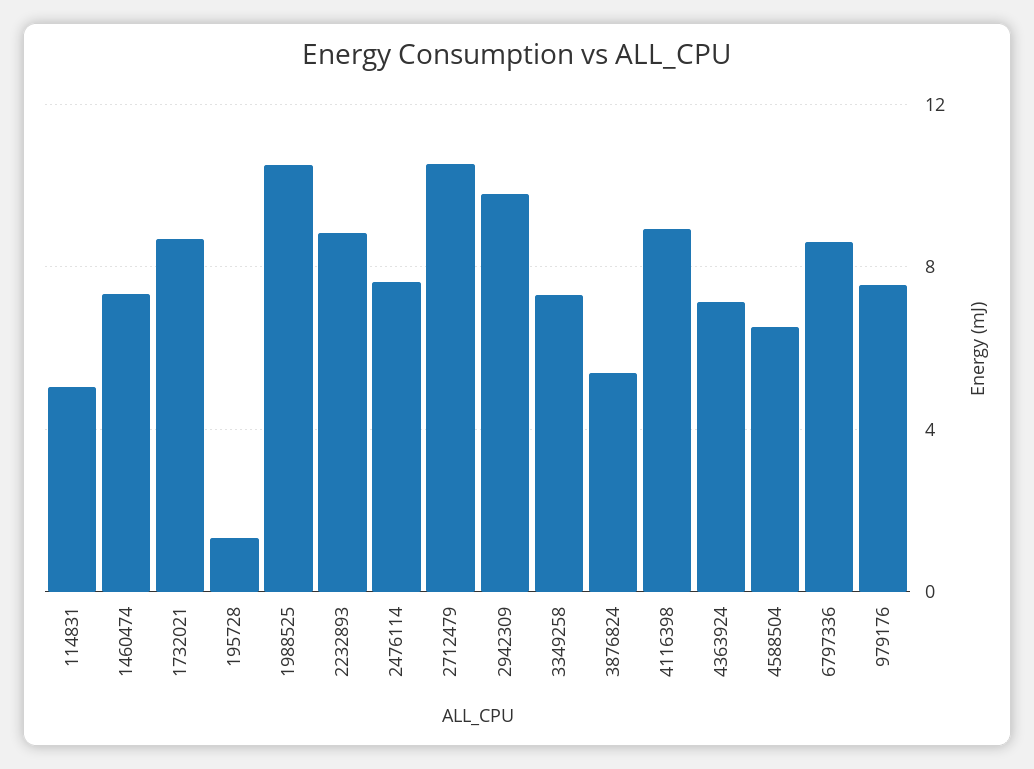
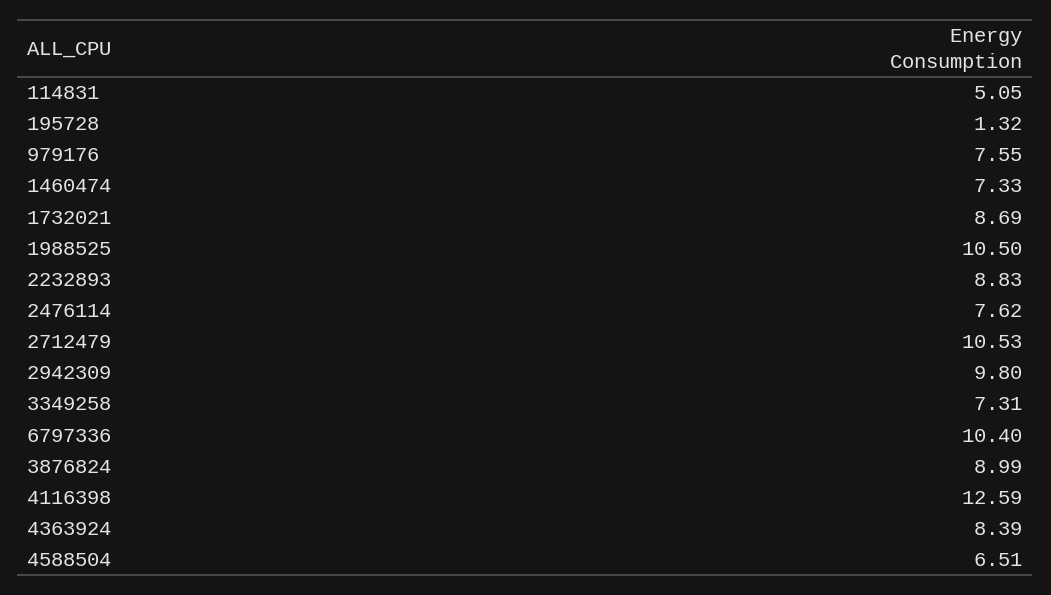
  {
    "114831": 5.05,
    "1460474": 7.33,
    "1732021": 8.69,
    "195728": 1.32,
    "1988525": 10.5,
    "2232893": 8.83,
    "2476114": 7.62,
    "2712479": 10.53,
    "2942309": 9.8,
    "3349258": 7.31,
-   "3876824": 5.5,
+   "3876824": 8.99,
-   "4116398": 9,
+   "4116398": 12.59,
-   "4363924": 7,
+   "4363924": 8.39,
    "4588504": 6.51,
-   "6797336": 8.5,
+   "6797336": 10.4,
    "979176": 7.55
  }

